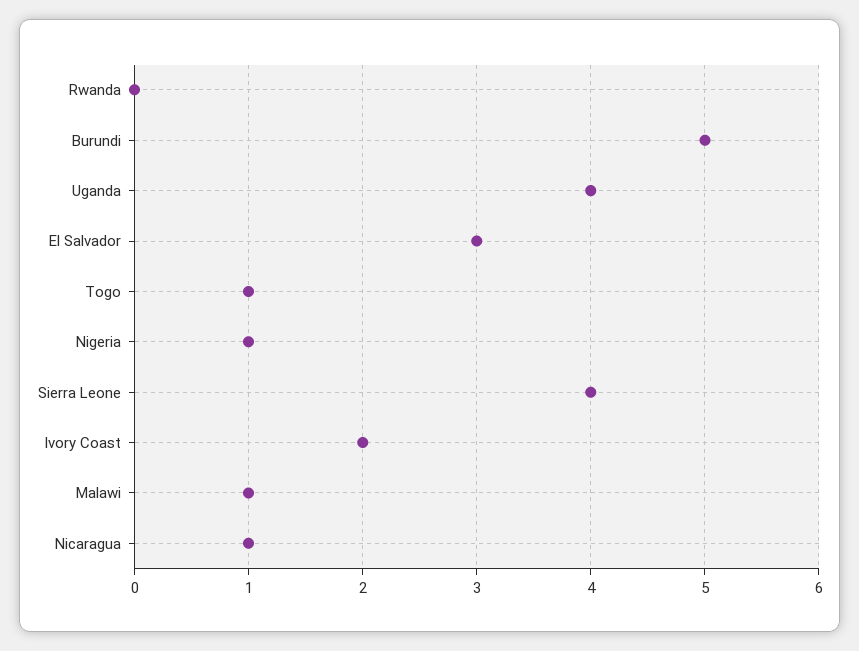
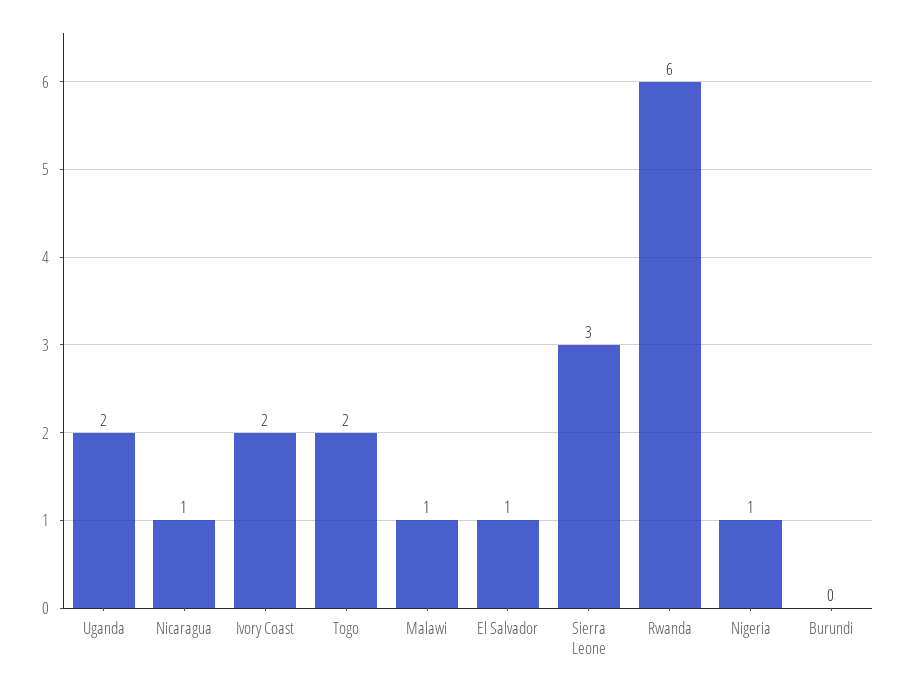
  {
-   "Rwanda": 0,
+   "Rwanda": 6,
-   "Burundi": 5,
+   "Burundi": 0,
-   "Uganda": 4,
+   "Uganda": 2,
-   "El Salvador": 3,
+   "El Salvador": 1,
-   "Togo": 1,
+   "Togo": 2,
    "Nigeria": 1,
-   "Sierra Leone": 4,
+   "Sierra Leone": 3,
    "Ivory Coast": 2,
    "Malawi": 1,
    "Nicaragua": 1
  }

